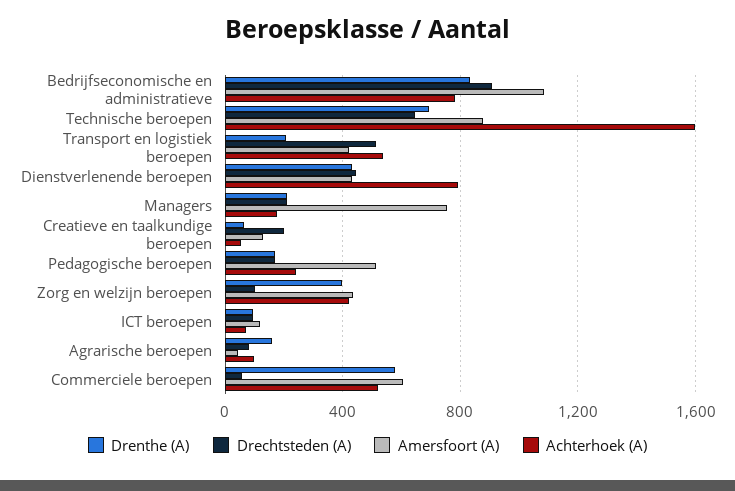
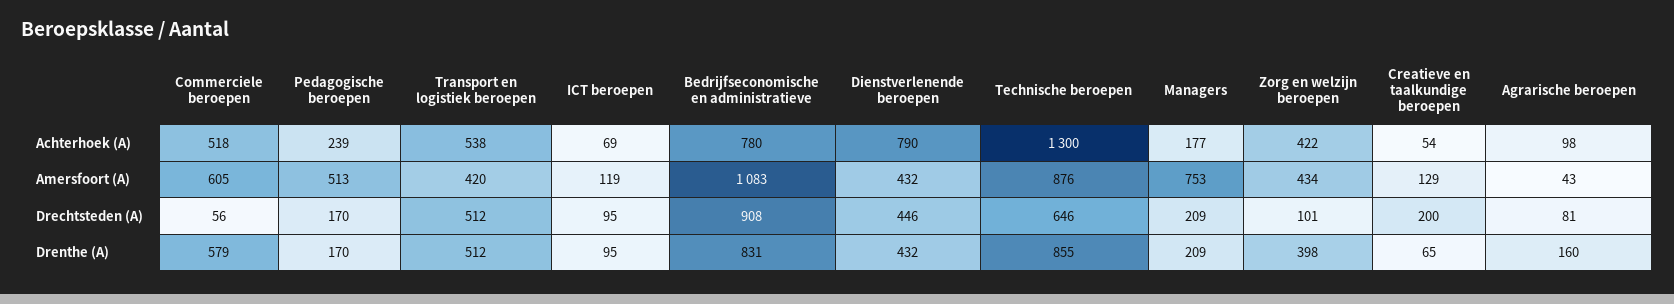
  {
    "Drenthe (A)": {
      "Bedrijfseconomische en administratieve": 831,
-     "Technische beroepen": 700,
+     "Technische beroepen": 855,
-     "Transport en logistiek beroepen": 200,
+     "Transport en logistiek beroepen": 512,
      "Dienstverlenende beroepen": 432,
      "Managers": 209,
      "Creatieve en taalkundige beroepen": 65,
      "Pedagogische beroepen": 170,
      "Zorg en welzijn beroepen": 398,
      "ICT beroepen": 95,
      "Agrarische beroepen": 160,
      "Commerciele beroepen": 579
    },
    "Drechtsteden (A)": {
      "Bedrijfseconomische en administratieve": 908,
      "Technische beroepen": 646,
      "Transport en logistiek beroepen": 512,
      "Dienstverlenende beroepen": 446,
      "Managers": 209,
      "Creatieve en taalkundige beroepen": 200,
      "Pedagogische beroepen": 170,
      "Zorg en welzijn beroepen": 101,
      "ICT beroepen": 95,
      "Agrarische beroepen": 81,
      "Commerciele beroepen": 56
    },
    "Amersfoort (A)": {
      "Bedrijfseconomische en administratieve": 1083,
      "Technische beroepen": 876,
      "Transport en logistiek beroepen": 420,
      "Dienstverlenende beroepen": 432,
      "Managers": 753,
      "Creatieve en taalkundige beroepen": 129,
      "Pedagogische beroepen": 513,
      "Zorg en welzijn beroepen": 434,
      "ICT beroepen": 119,
      "Agrarische beroepen": 43,
      "Commerciele beroepen": 605
    },
    "Achterhoek (A)": {
      "Bedrijfseconomische en administratieve": 780,
-     "Technische beroepen": 1600,
+     "Technische beroepen": 1300,
      "Transport en logistiek beroepen": 538,
      "Dienstverlenende beroepen": 790,
      "Managers": 177,
      "Creatieve en taalkundige beroepen": 54,
      "Pedagogische beroepen": 239,
      "Zorg en welzijn beroepen": 422,
      "ICT beroepen": 69,
      "Agrarische beroepen": 98,
      "Commerciele beroepen": 518
    }
  }

